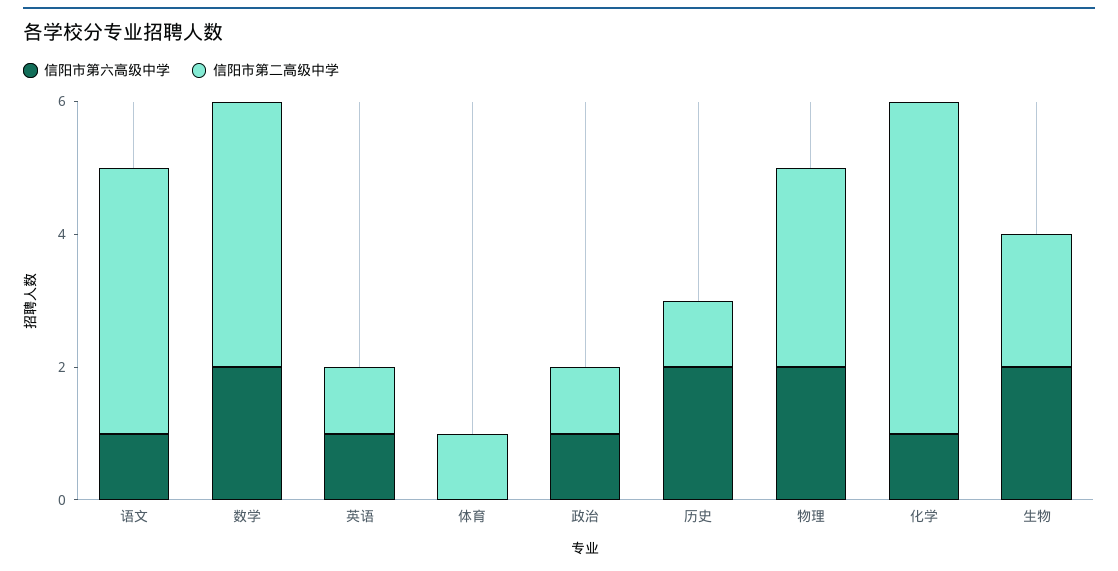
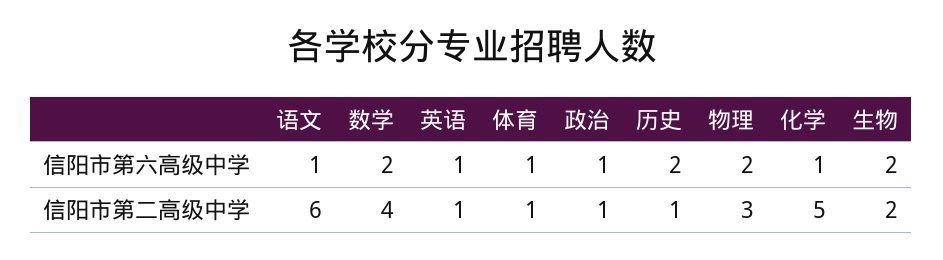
  {
    "信阳市第六高级中学": {
      "语文": 1,
      "数学": 2,
      "英语": 1,
-     "体育": 0,
+     "体育": 1,
      "政治": 1,
      "历史": 2,
      "物理": 2,
      "化学": 1,
      "生物": 2
    },
    "信阳市第二高级中学": {
-     "语文": 4,
+     "语文": 6,
      "数学": 4,
      "英语": 1,
      "体育": 1,
      "政治": 1,
      "历史": 1,
      "物理": 3,
      "化学": 5,
      "生物": 2
    }
  }

